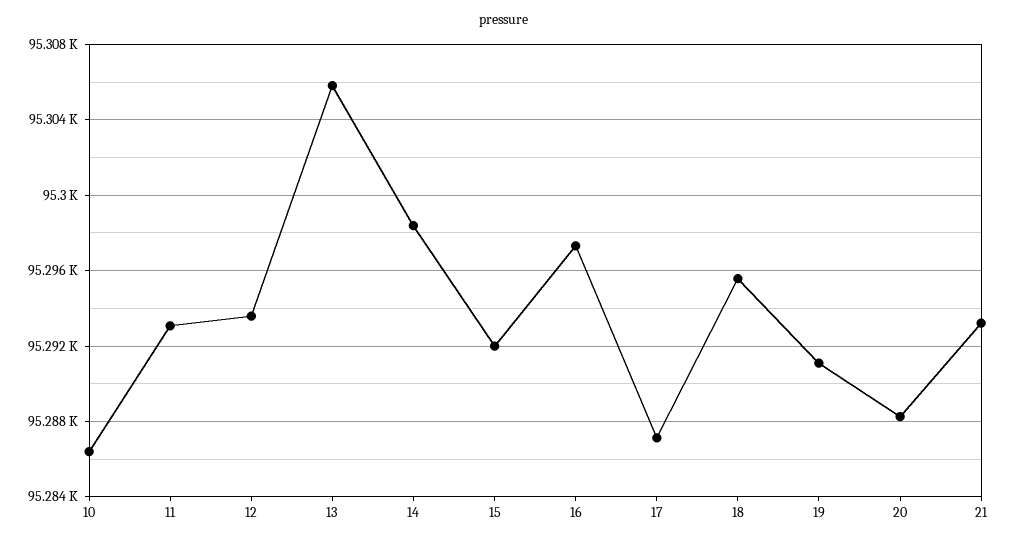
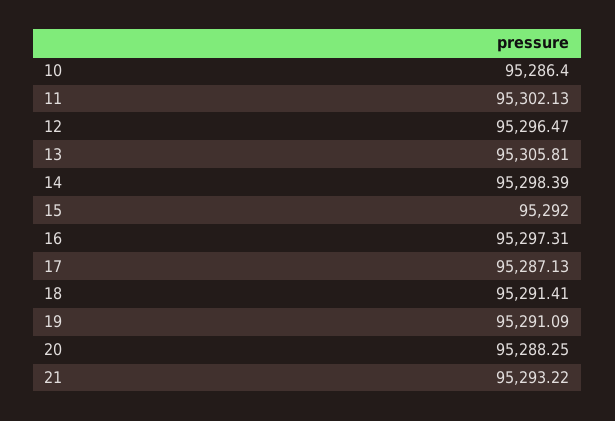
  {
    "10": 95286.4,
-   "11": 95293,
+   "11": 95302.13,
-   "12": 95293.5,
+   "12": 95296.47,
    "13": 95305.81,
    "14": 95298.39,
    "15": 95292,
    "16": 95297.31,
    "17": 95287.13,
-   "18": 95295.5,
+   "18": 95291.41,
    "19": 95291.09,
    "20": 95288.25,
    "21": 95293.22
  }

